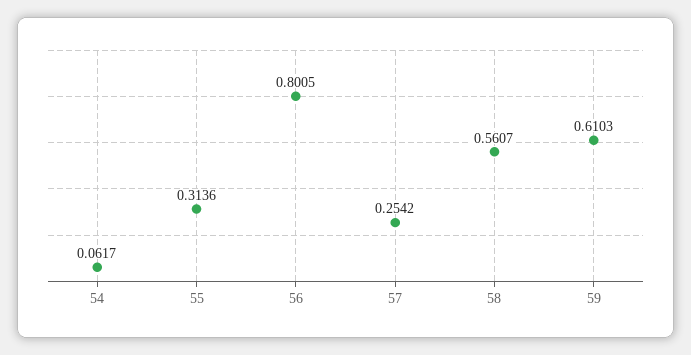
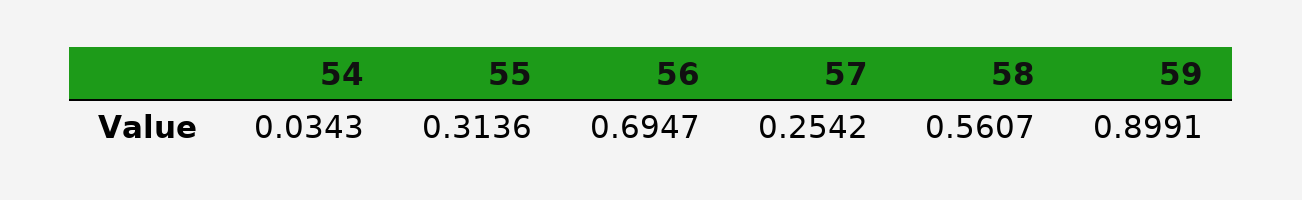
  {
-   "54": 0.0617,
+   "54": 0.0343,
    "55": 0.3136,
-   "56": 0.8005,
+   "56": 0.6947,
    "57": 0.2542,
    "58": 0.5607,
-   "59": 0.6103
+   "59": 0.8991
  }

